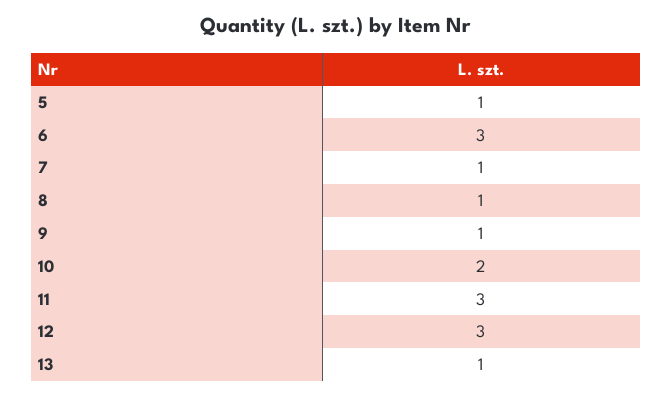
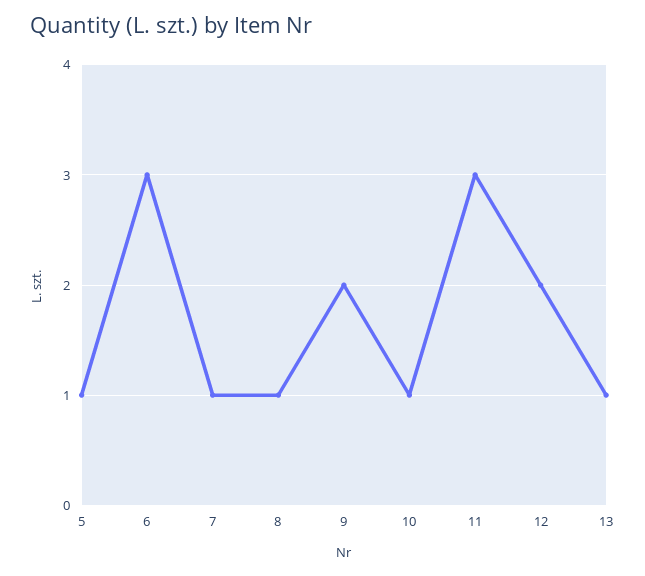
  {
    "5": 1,
    "6": 3,
    "7": 1,
    "8": 1,
-   "9": 1,
+   "9": 2,
-   "10": 2,
+   "10": 1,
    "11": 3,
-   "12": 3,
+   "12": 2,
    "13": 1
  }

